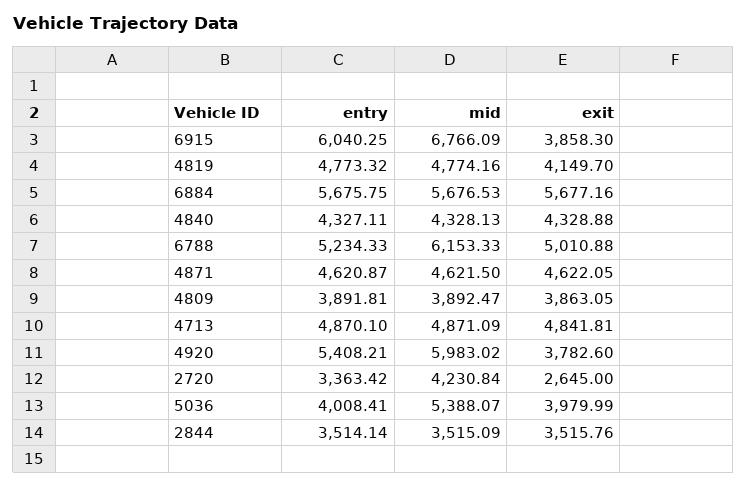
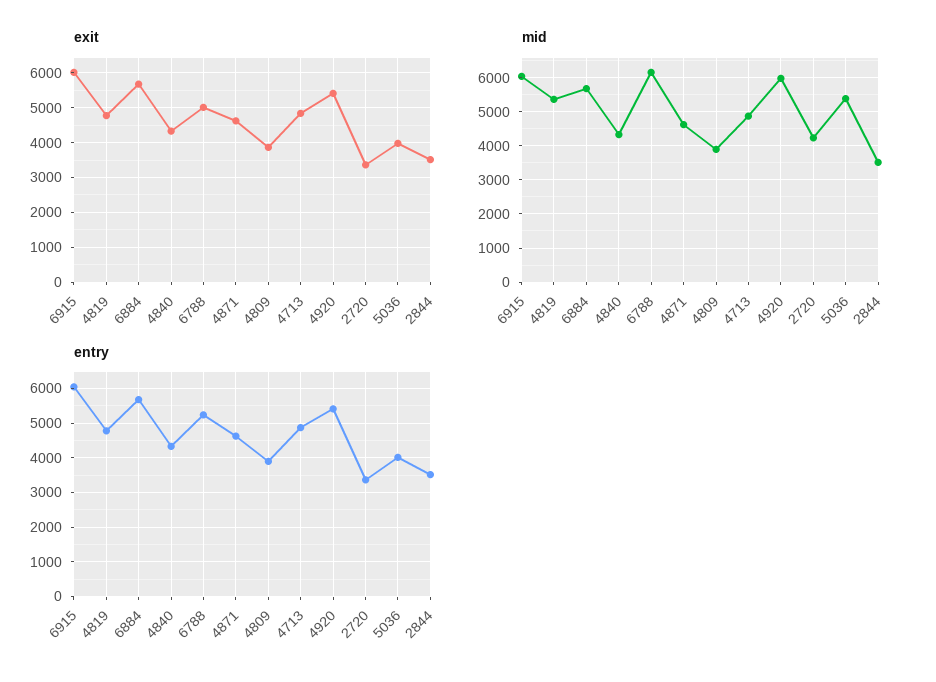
  {
    "entry": {
      "6915": 6040.25,
      "4819": 4773.32,
      "6884": 5675.75,
      "4840": 4327.11,
      "6788": 5234.33,
      "4871": 4620.87,
      "4809": 3891.81,
      "4713": 4870.1,
      "4920": 5408.21,
      "2720": 3363.42,
      "5036": 4008.41,
      "2844": 3514.14
    },
    "mid": {
-     "6915": 6766.09,
+     "6915": 6000,
-     "4819": 4774.16,
+     "4819": 5400,
      "6884": 5676.53,
      "4840": 4328.13,
      "6788": 6153.33,
      "4871": 4621.5,
      "4809": 3892.47,
      "4713": 4871.09,
      "4920": 5983.02,
      "2720": 4230.84,
      "5036": 5388.07,
      "2844": 3515.09
    },
    "exit": {
-     "6915": 3858.3,
+     "6915": 6000,
-     "4819": 4149.7,
+     "4819": 4800,
      "6884": 5677.16,
      "4840": 4328.88,
      "6788": 5010.88,
      "4871": 4622.05,
      "4809": 3863.05,
      "4713": 4841.81,
-     "4920": 3782.6,
+     "4920": 5400,
-     "2720": 2645,
+     "2720": 3400,
      "5036": 3979.99,
      "2844": 3515.76
    }
  }

